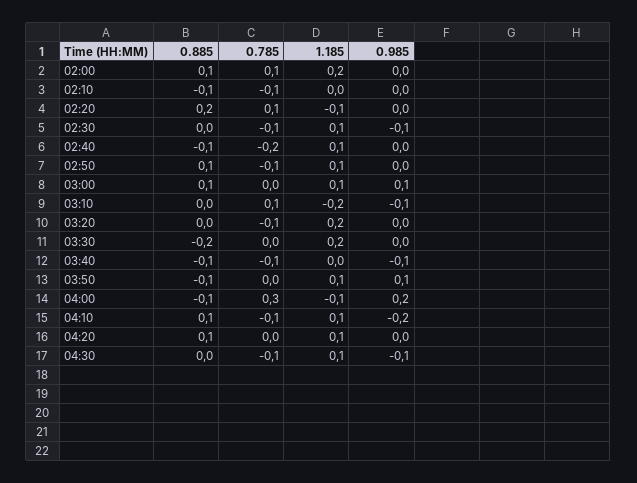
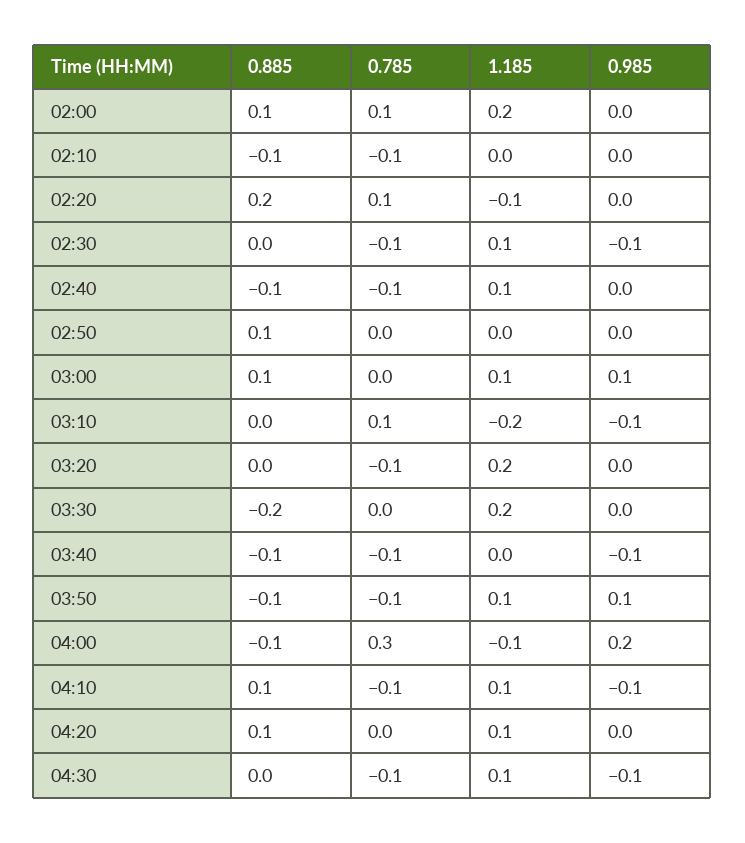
  {
    "0.885": {
      "02:00": 0.1,
      "02:10": -0.1,
      "02:20": 0.2,
      "02:30": 0,
      "02:40": -0.1,
      "02:50": 0.1,
      "03:00": 0.1,
      "03:10": 0,
      "03:20": 0,
      "03:30": -0.2,
      "03:40": -0.1,
      "03:50": -0.1,
      "04:00": -0.1,
      "04:10": 0.1,
      "04:20": 0.1,
      "04:30": 0
    },
    "0.785": {
      "02:00": 0.1,
      "02:10": -0.1,
      "02:20": 0.1,
      "02:30": -0.1,
-     "02:40": -0.2,
+     "02:40": -0.1,
-     "02:50": -0.1,
+     "02:50": 0,
      "03:00": 0,
      "03:10": 0.1,
      "03:20": -0.1,
      "03:30": 0,
      "03:40": -0.1,
-     "03:50": 0,
+     "03:50": -0.1,
      "04:00": 0.3,
      "04:10": -0.1,
      "04:20": 0,
      "04:30": -0.1
    },
    "1.185": {
      "02:00": 0.2,
      "02:10": 0,
      "02:20": -0.1,
      "02:30": 0.1,
      "02:40": 0.1,
-     "02:50": 0.1,
+     "02:50": 0,
      "03:00": 0.1,
      "03:10": -0.2,
      "03:20": 0.2,
      "03:30": 0.2,
      "03:40": 0,
      "03:50": 0.1,
      "04:00": -0.1,
      "04:10": 0.1,
      "04:20": 0.1,
      "04:30": 0.1
    },
    "0.985": {
      "02:00": 0,
      "02:10": 0,
      "02:20": 0,
      "02:30": -0.1,
      "02:40": 0,
      "02:50": 0,
      "03:00": 0.1,
      "03:10": -0.1,
      "03:20": 0,
      "03:30": 0,
      "03:40": -0.1,
      "03:50": 0.1,
      "04:00": 0.2,
-     "04:10": -0.2,
+     "04:10": -0.1,
      "04:20": 0,
      "04:30": -0.1
    }
  }

